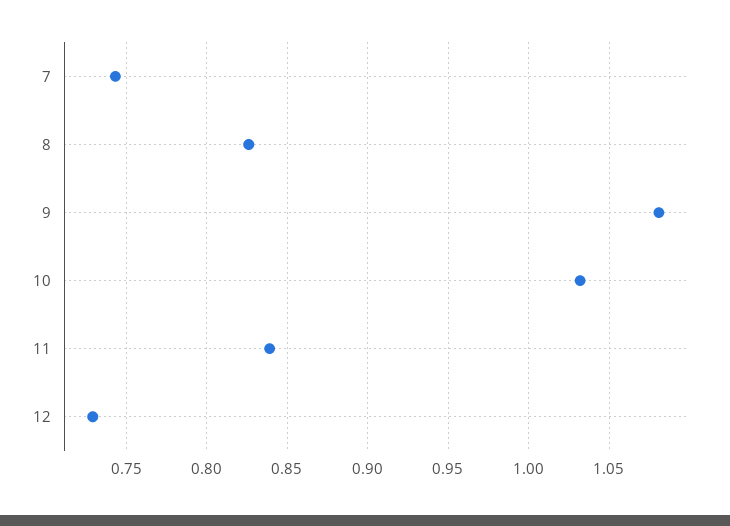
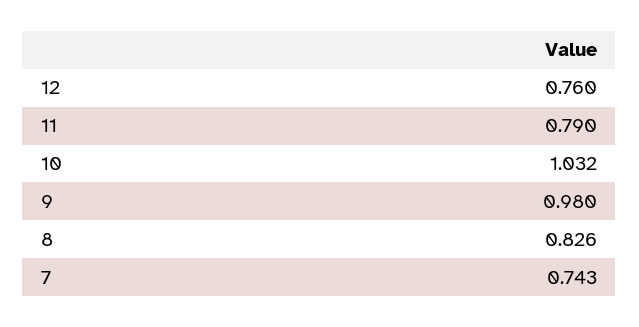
  {
    "7": 0.743,
    "8": 0.826,
-   "9": 1.08,
+   "9": 0.98,
    "10": 1.032,
-   "11": 0.84,
+   "11": 0.79,
-   "12": 0.73
+   "12": 0.76
  }

